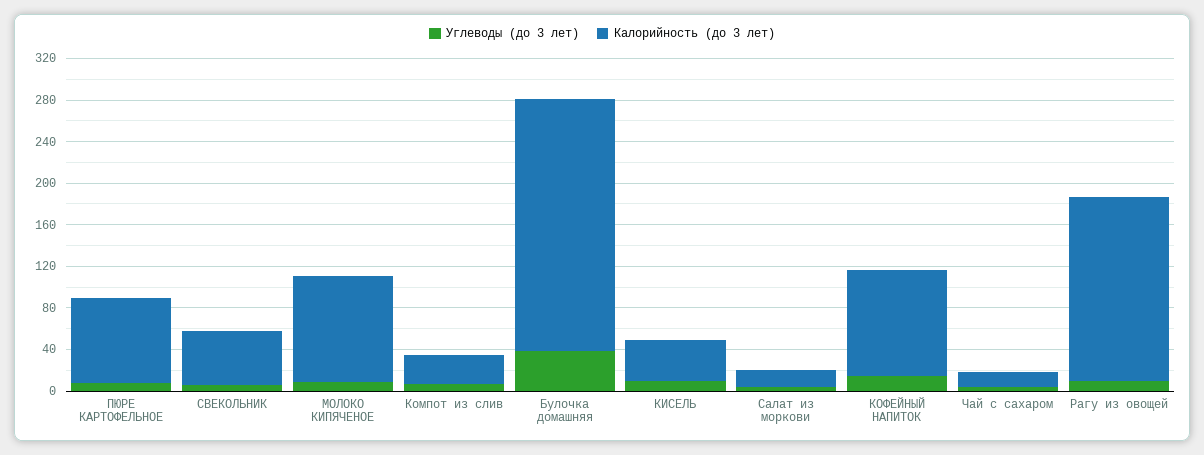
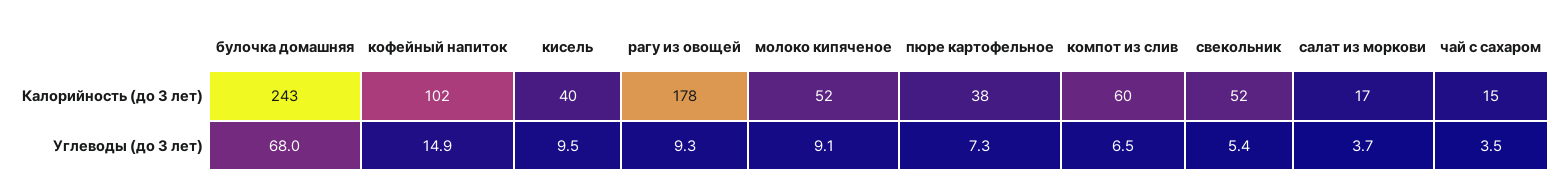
  {
    "Углеводы (до 3 лет)": {
      "ПЮРЕ КАРТОФЕЛЬНОЕ": 7.3,
      "СВЕКОЛЬНИК": 5.4,
      "МОЛОКО КИПЯЧЕНОЕ": 9.1,
      "Компот из слив": 6.5,
-     "Булочка домашняя": 40,
+     "Булочка домашняя": 68,
      "КИСЕЛЬ": 9.5,
      "Салат из моркови": 3.7,
      "КОФЕЙНЫЙ НАПИТОК": 14.9,
      "Чай с сахаром": 3.5,
      "Рагу из овощей": 9.3
    },
    "Калорийность (до 3 лет)": {
-     "ПЮРЕ КАРТОФЕЛЬНОЕ": 80,
+     "ПЮРЕ КАРТОФЕЛЬНОЕ": 38,
      "СВЕКОЛЬНИК": 52,
-     "МОЛОКО КИПЯЧЕНОЕ": 100,
+     "МОЛОКО КИПЯЧЕНОЕ": 52,
-     "Компот из слив": 30,
+     "Компот из слив": 60,
      "Булочка домашняя": 243,
      "КИСЕЛЬ": 40,
      "Салат из моркови": 17,
      "КОФЕЙНЫЙ НАПИТОК": 102,
      "Чай с сахаром": 15,
      "Рагу из овощей": 178
    }
  }

